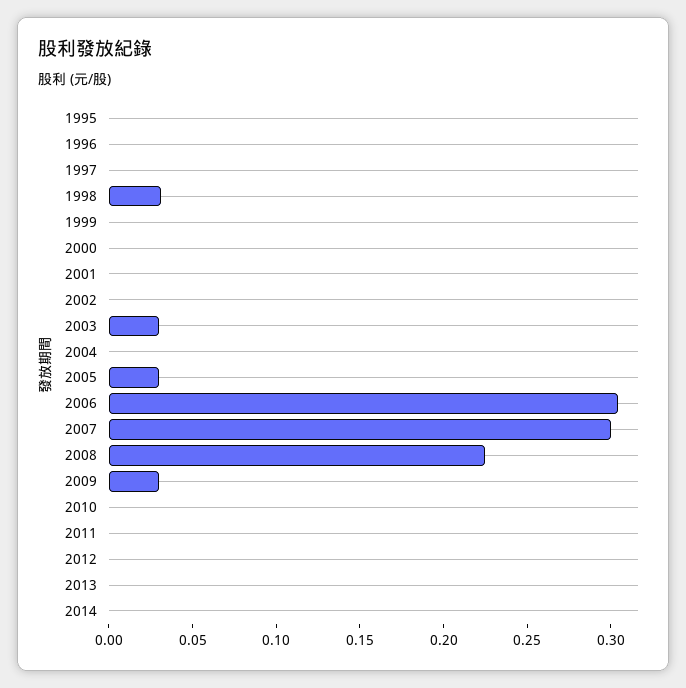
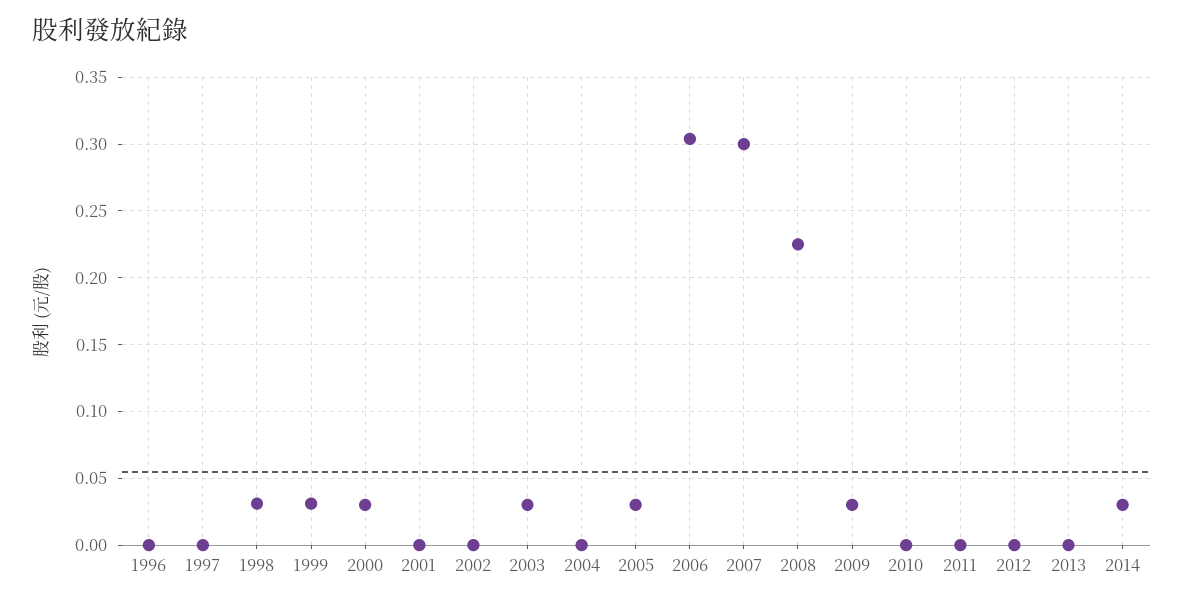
  {
-   "1995": 0,
    "1996": 0,
    "1997": 0,
    "1998": 0.03,
-   "1999": 0,
+   "1999": 0.03,
-   "2000": 0,
+   "2000": 0.03,
    "2001": 0,
    "2002": 0,
    "2003": 0.03,
    "2004": 0,
    "2005": 0.03,
    "2006": 0.305,
    "2007": 0.3,
    "2008": 0.225,
    "2009": 0.03,
    "2010": 0,
    "2011": 0,
    "2012": 0,
    "2013": 0,
-   "2014": 0
+   "2014": 0.03
  }

